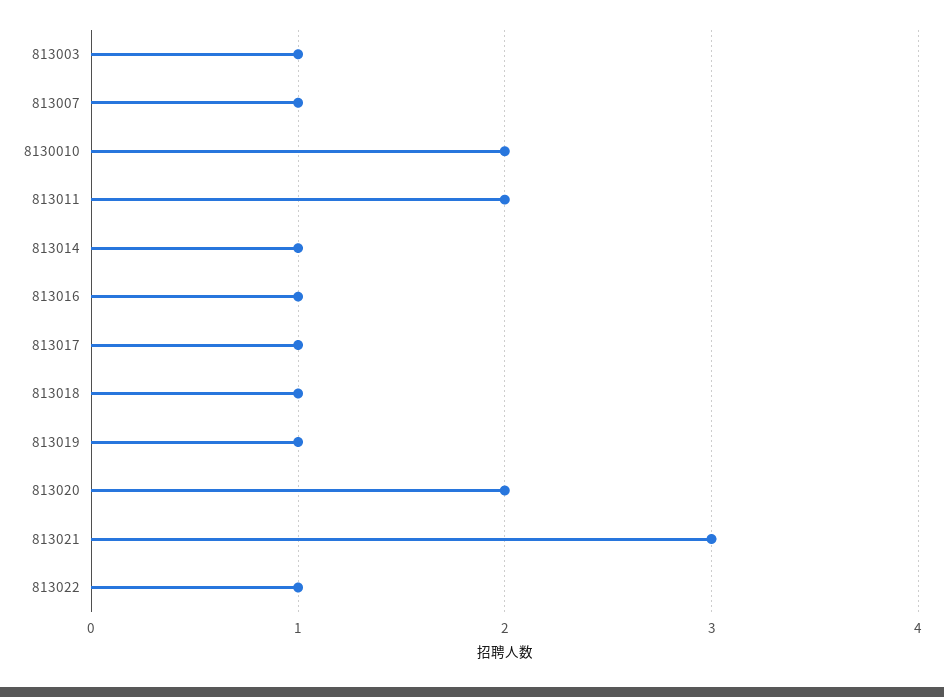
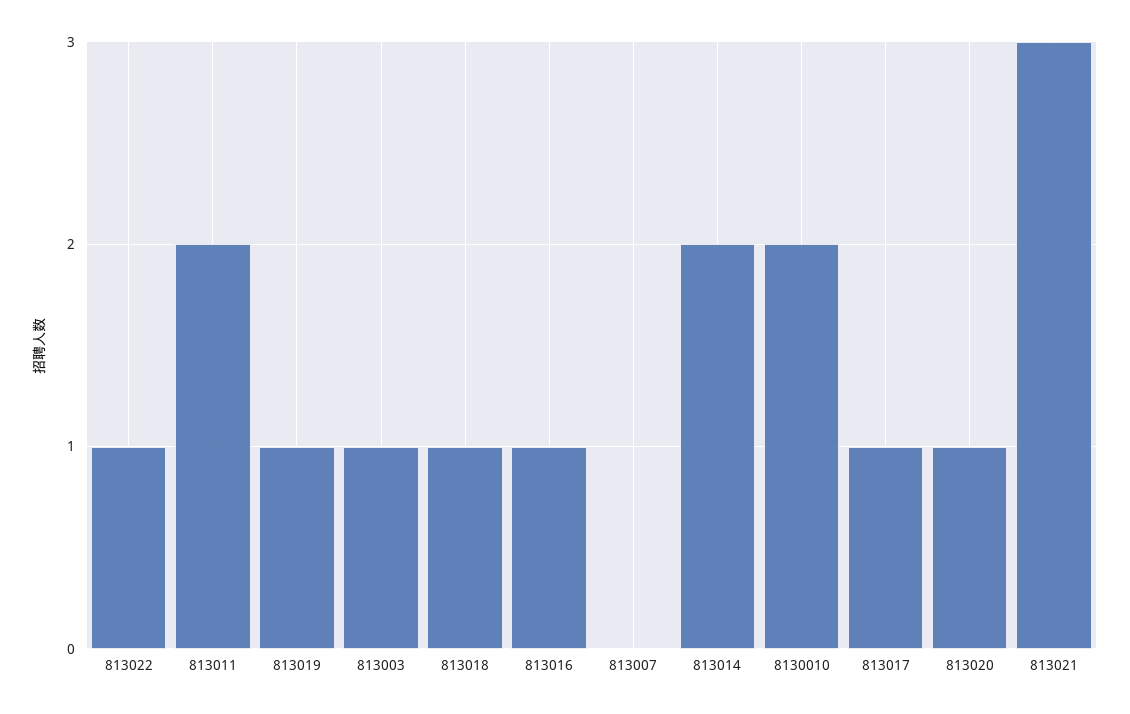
  {
    "813003": 1,
-   "813007": 1,
+   "813007": 0,
    "8130010": 2,
    "813011": 2,
-   "813014": 1,
+   "813014": 2,
    "813016": 1,
    "813017": 1,
    "813018": 1,
    "813019": 1,
-   "813020": 2,
+   "813020": 1,
    "813021": 3,
    "813022": 1
  }

